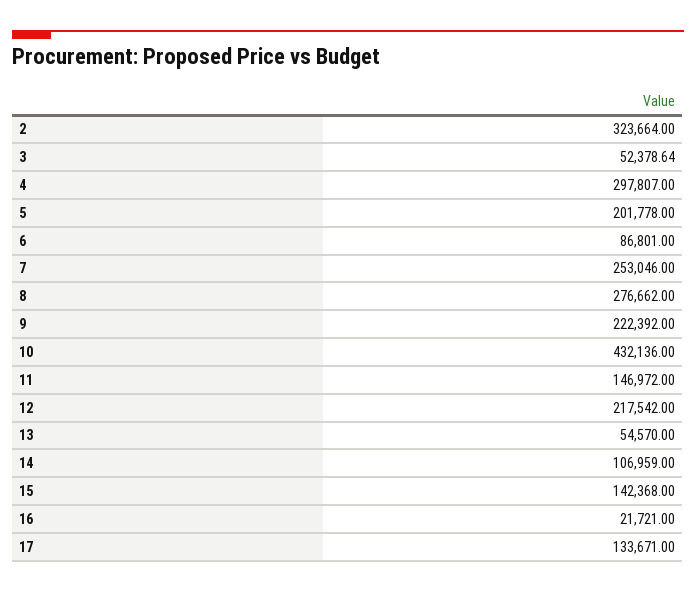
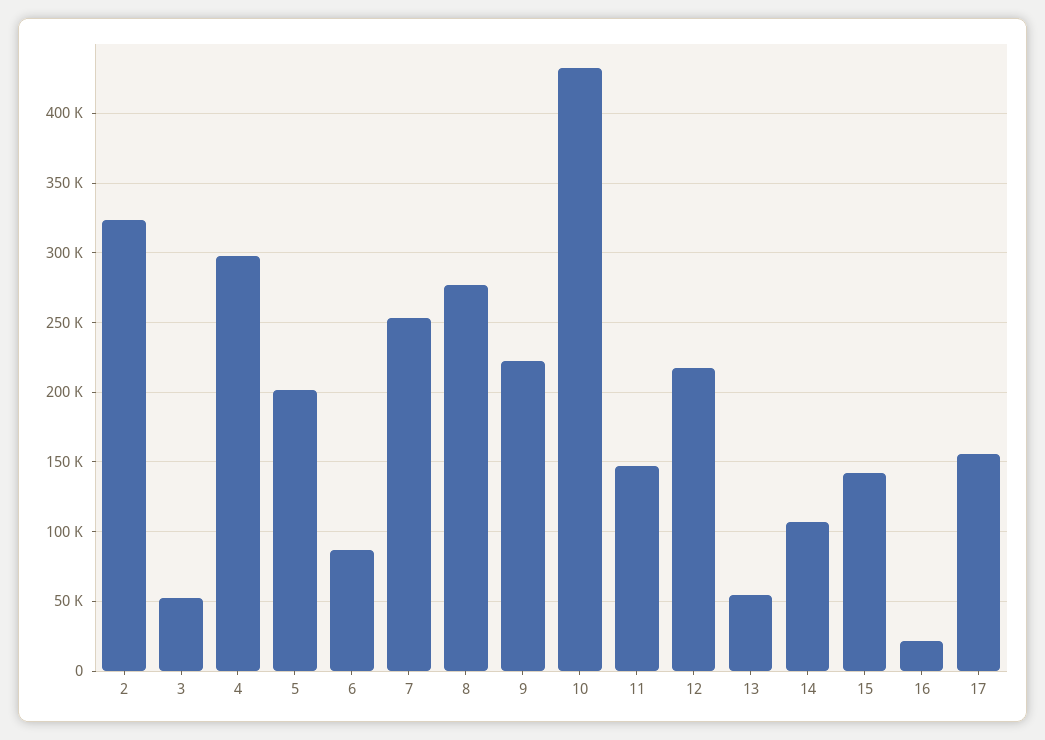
  {
    "2": 323664,
    "3": 52378.64,
    "4": 297807,
    "5": 201778,
    "6": 86801,
    "7": 253046,
    "8": 276662,
    "9": 222392,
    "10": 432136,
    "11": 146972,
    "12": 217542,
    "13": 54570,
    "14": 106959,
    "15": 142368,
    "16": 21721,
-   "17": 133671
+   "17": 155000
  }

